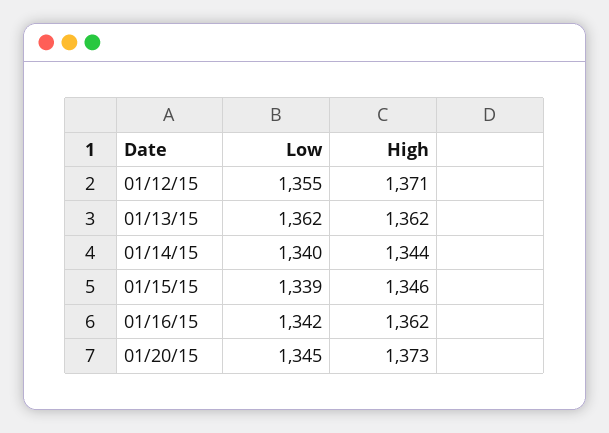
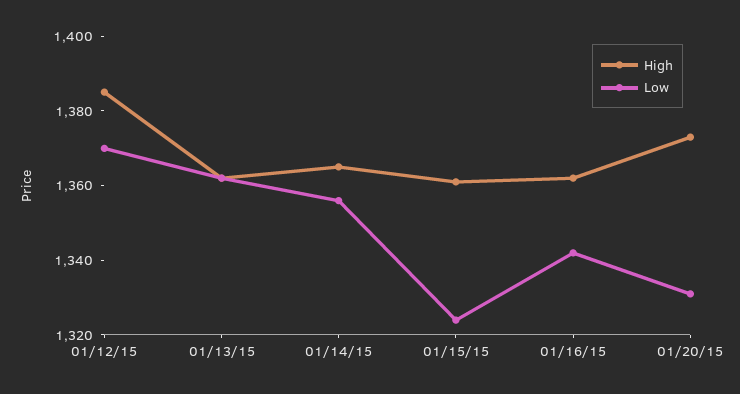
  {
    "Low": {
-     "01/12/15": 1355,
+     "01/12/15": 1370,
      "01/13/15": 1362,
-     "01/14/15": 1340,
+     "01/14/15": 1355,
-     "01/15/15": 1339,
+     "01/15/15": 1325,
      "01/16/15": 1342,
-     "01/20/15": 1345
+     "01/20/15": 1330
    },
    "High": {
-     "01/12/15": 1371,
+     "01/12/15": 1385,
      "01/13/15": 1362,
-     "01/14/15": 1344,
+     "01/14/15": 1365,
-     "01/15/15": 1346,
+     "01/15/15": 1360,
      "01/16/15": 1362,
      "01/20/15": 1373
    }
  }

